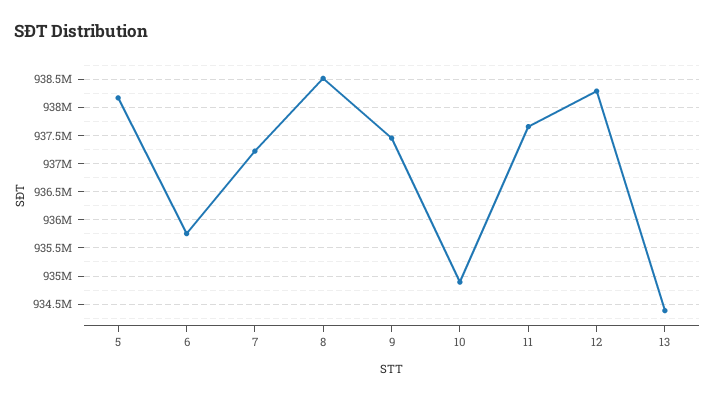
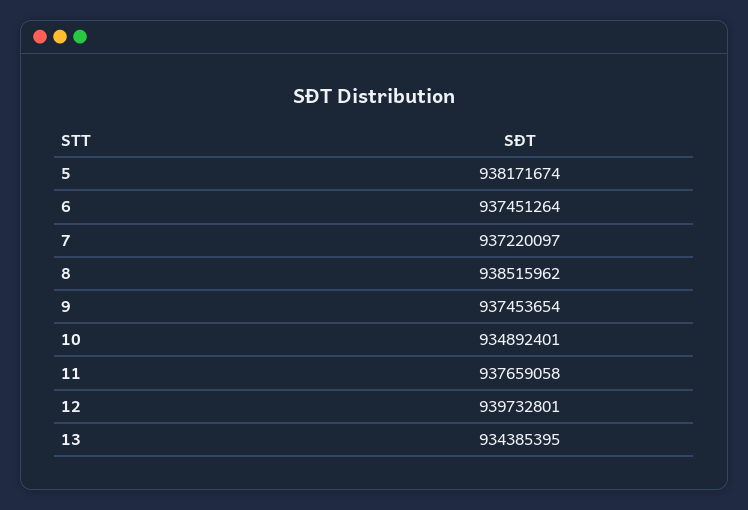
  {
    "5": 938171674,
-   "6": 935750000,
+   "6": 937451264,
    "7": 937220097,
    "8": 938515962,
    "9": 937453654,
    "10": 934892401,
    "11": 937659058,
-   "12": 938250000,
+   "12": 939732801,
    "13": 934385395
  }

